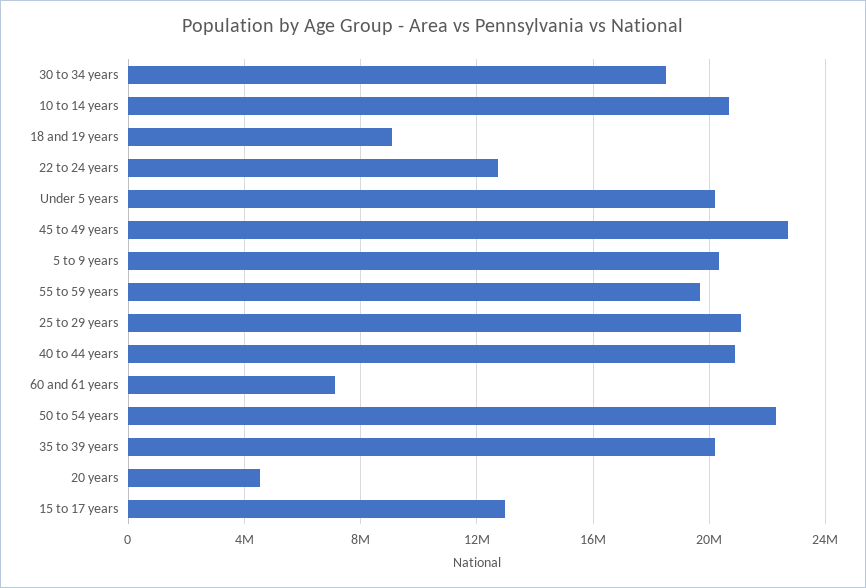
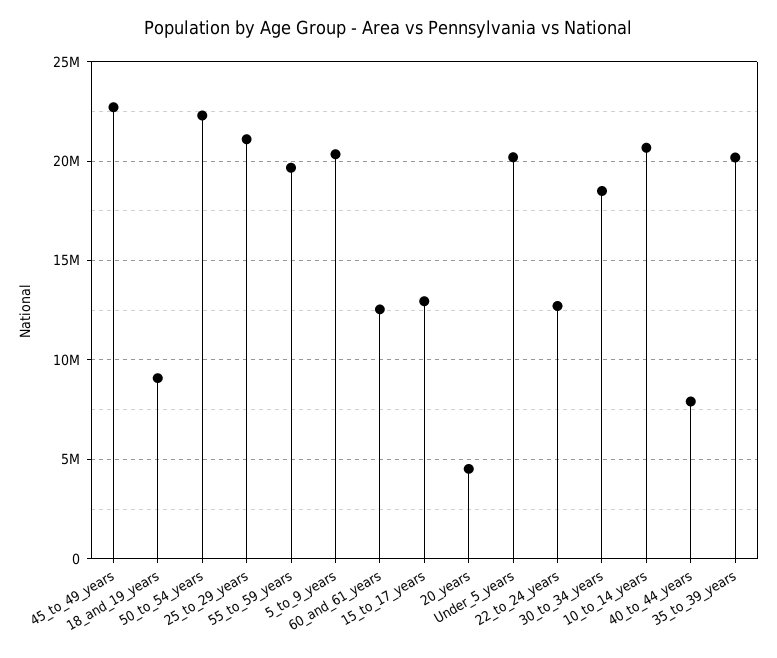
  {
    "30 to 34 years": 18500000,
    "10 to 14 years": 20500000,
    "18 and 19 years": 9000000,
    "22 to 24 years": 12500000,
    "Under 5 years": 20000000,
    "45 to 49 years": 22500000,
    "5 to 9 years": 20500000,
    "55 to 59 years": 19500000,
    "25 to 29 years": 21000000,
-   "40 to 44 years": 21000000,
+   "40 to 44 years": 8000000,
-   "60 and 61 years": 7000000,
+   "60 and 61 years": 12500000,
    "50 to 54 years": 22500000,
    "35 to 39 years": 20000000,
    "20 years": 4500000,
    "15 to 17 years": 13000000
  }

